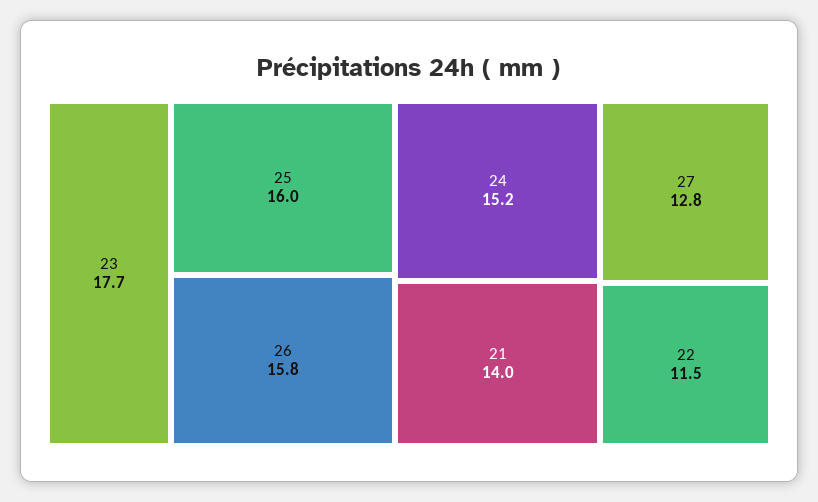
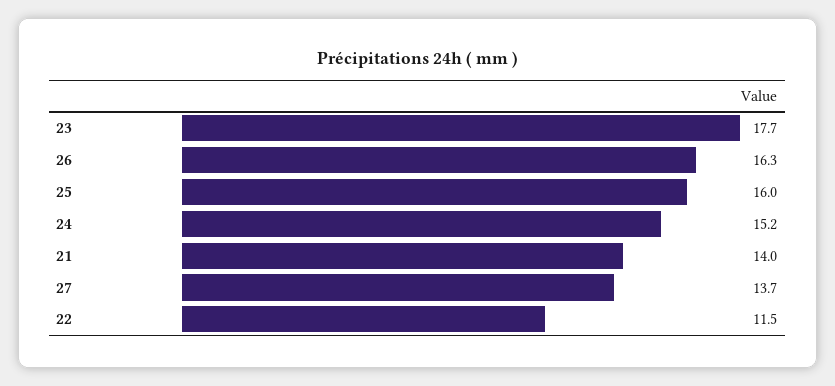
  {
    "23": 17.7,
    "25": 16,
-   "26": 15.8,
+   "26": 16.3,
    "24": 15.2,
    "21": 14,
-   "27": 12.8,
+   "27": 13.7,
    "22": 11.5
  }

